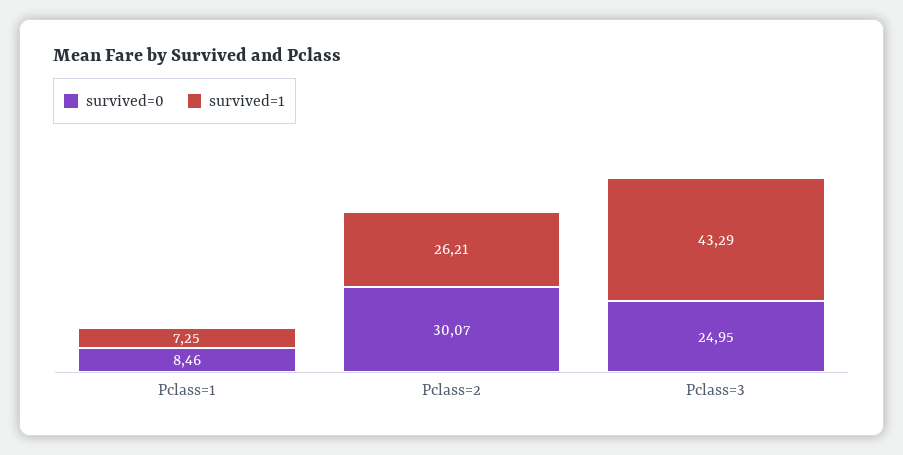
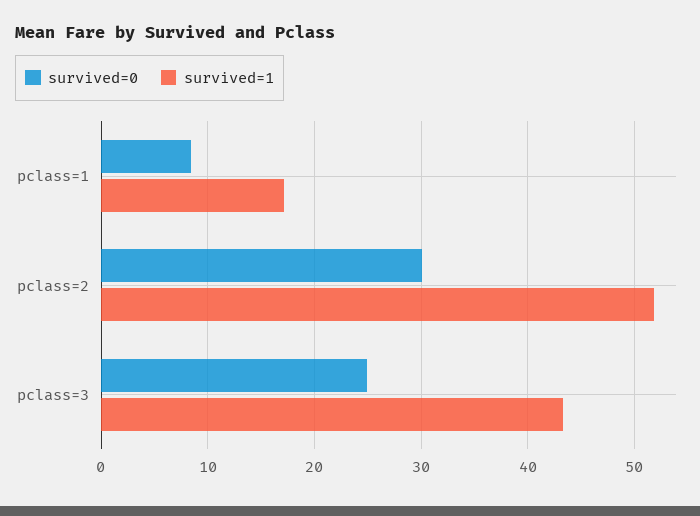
  {
    "survived=0": {
      "Pclass=1": 8.46,
      "Pclass=2": 30.07,
      "Pclass=3": 24.95
    },
    "survived=1": {
-     "Pclass=1": 7.25,
+     "Pclass=1": 17,
-     "Pclass=2": 26.21,
+     "Pclass=2": 52,
      "Pclass=3": 43.29
    }
  }

